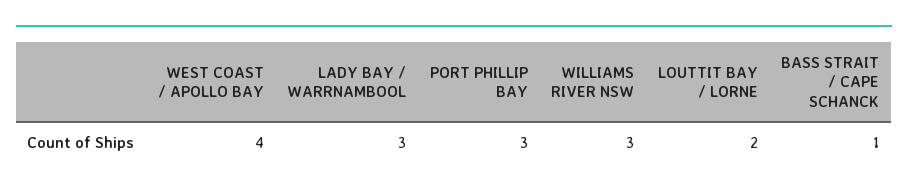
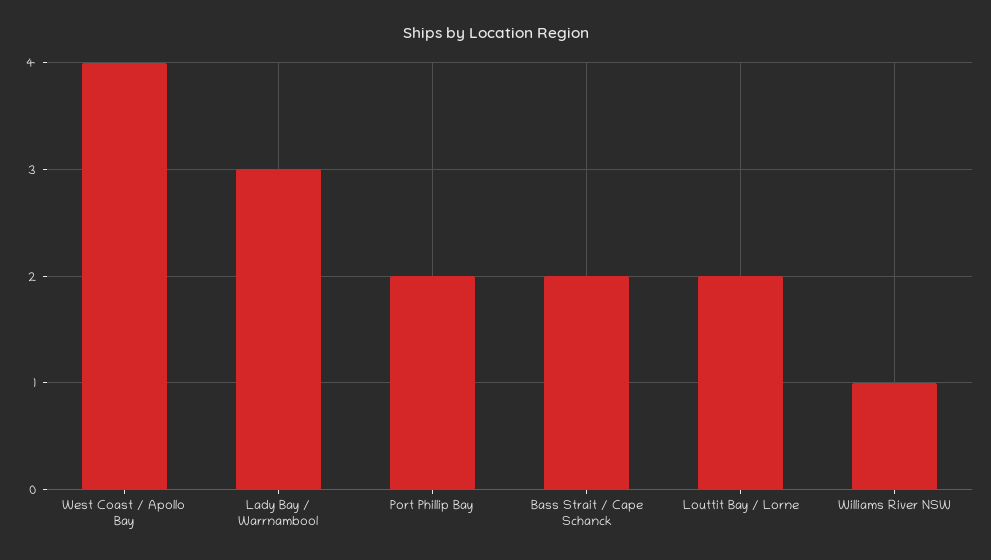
  {
    "WEST COAST / APOLLO BAY": 4,
    "LADY BAY / WARRNAMBOOL": 3,
-   "PORT PHILLIP BAY": 3,
+   "PORT PHILLIP BAY": 2,
-   "WILLIAMS RIVER NSW": 3,
+   "WILLIAMS RIVER NSW": 1,
    "LOUTTIT BAY / LORNE": 2,
-   "BASS STRAIT / CAPE SCHANCK": 1
+   "BASS STRAIT / CAPE SCHANCK": 2
  }

